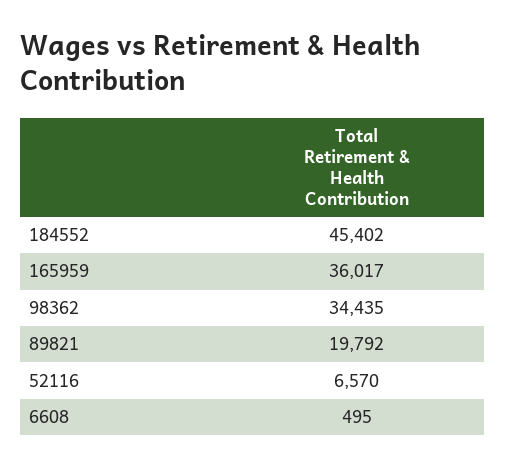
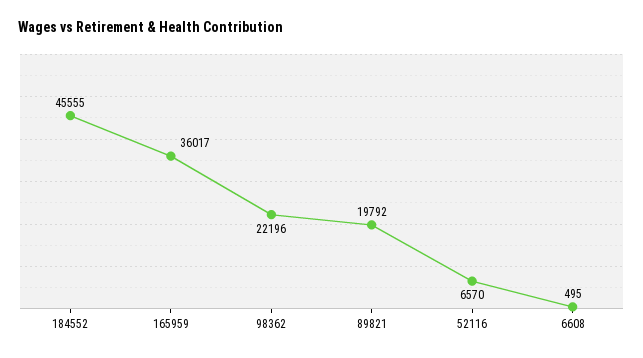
  {
-   "184552": 45402,
+   "184552": 45555,
    "165959": 36017,
-   "98362": 34435,
+   "98362": 22196,
    "89821": 19792,
    "52116": 6570,
    "6608": 495
  }

